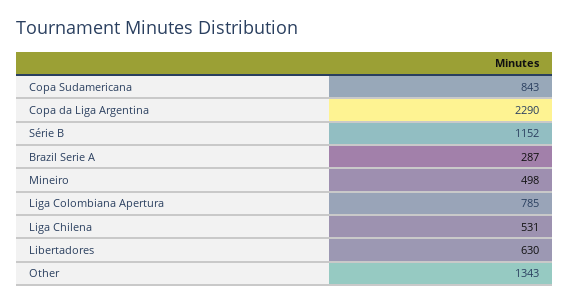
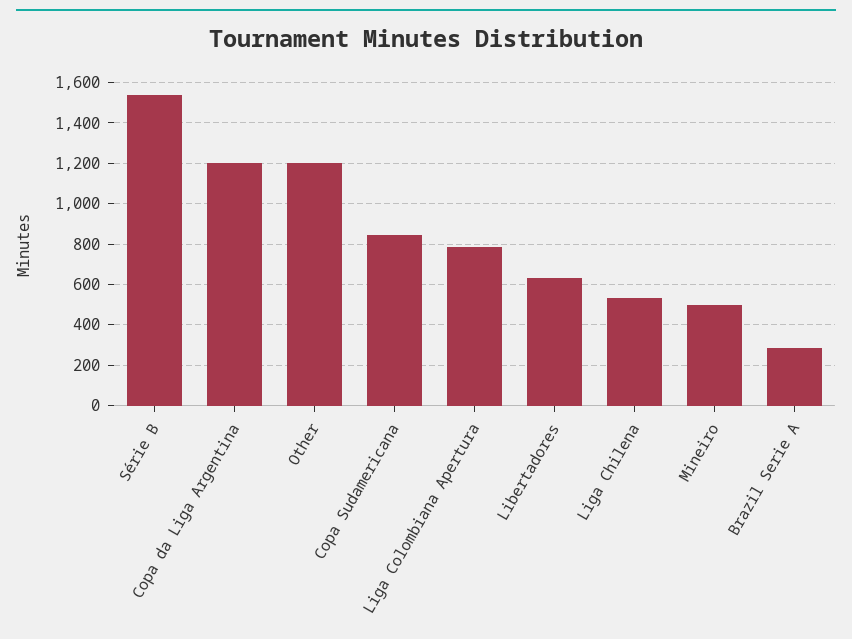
  {
    "Copa Sudamericana": 843,
-   "Copa da Liga Argentina": 2290,
+   "Copa da Liga Argentina": 1200,
-   "Série B": 1152,
+   "Série B": 1550,
    "Brazil Serie A": 287,
    "Mineiro": 498,
    "Liga Colombiana Apertura": 785,
    "Liga Chilena": 531,
    "Libertadores": 630,
-   "Other": 1343
+   "Other": 1200
  }

